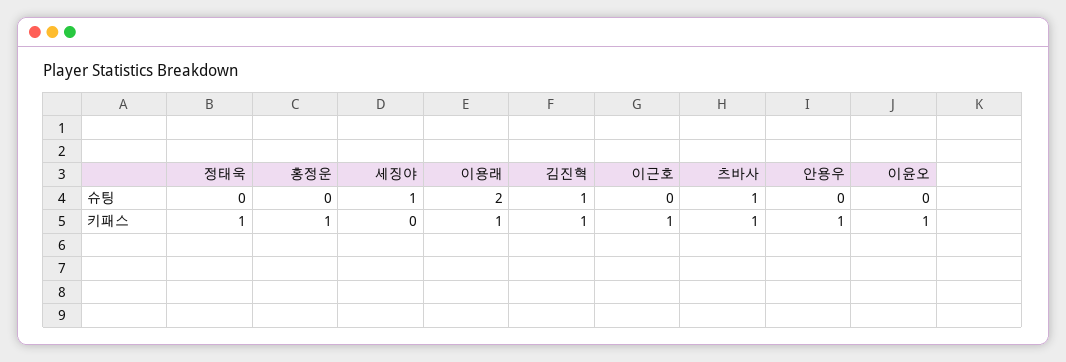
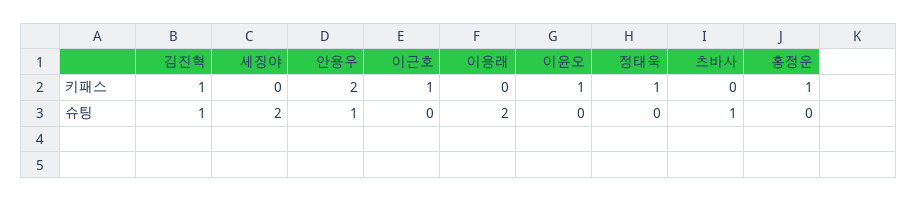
  {
    "정태욱": {
      "슈팅": 0,
      "키패스": 1
    },
    "홍정운": {
      "슈팅": 0,
      "키패스": 1
    },
    "세징야": {
-     "슈팅": 1,
+     "슈팅": 2,
      "키패스": 0
    },
    "이용래": {
      "슈팅": 2,
-     "키패스": 1
+     "키패스": 0
    },
    "김진혁": {
      "슈팅": 1,
      "키패스": 1
    },
    "이근호": {
      "슈팅": 0,
      "키패스": 1
    },
    "츠바사": {
      "슈팅": 1,
-     "키패스": 1
+     "키패스": 0
    },
    "안용우": {
-     "슈팅": 0,
+     "슈팅": 1,
-     "키패스": 1
+     "키패스": 2
    },
    "이윤오": {
      "슈팅": 0,
      "키패스": 1
    }
  }

